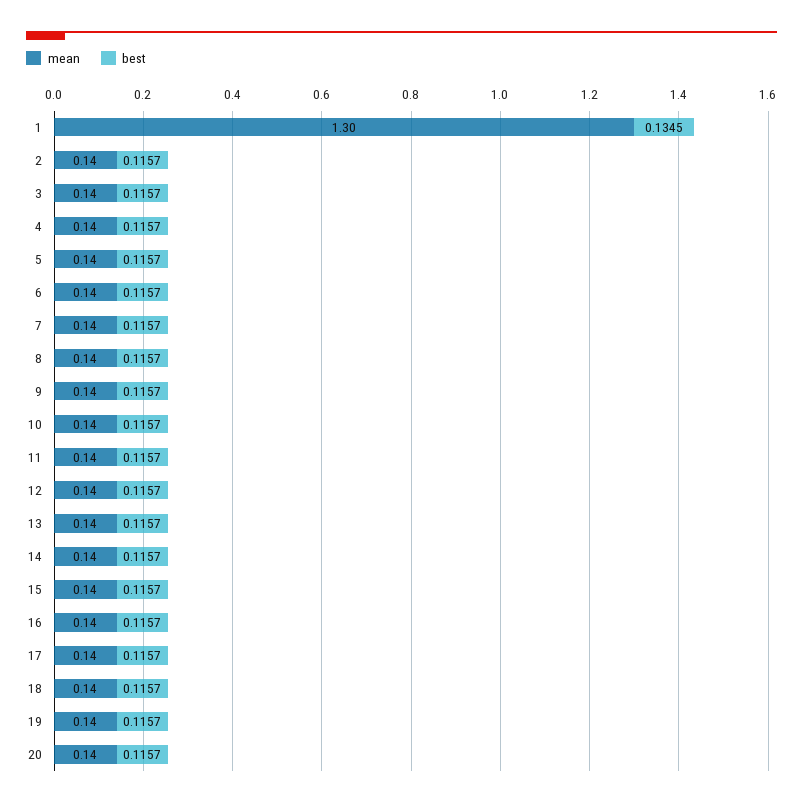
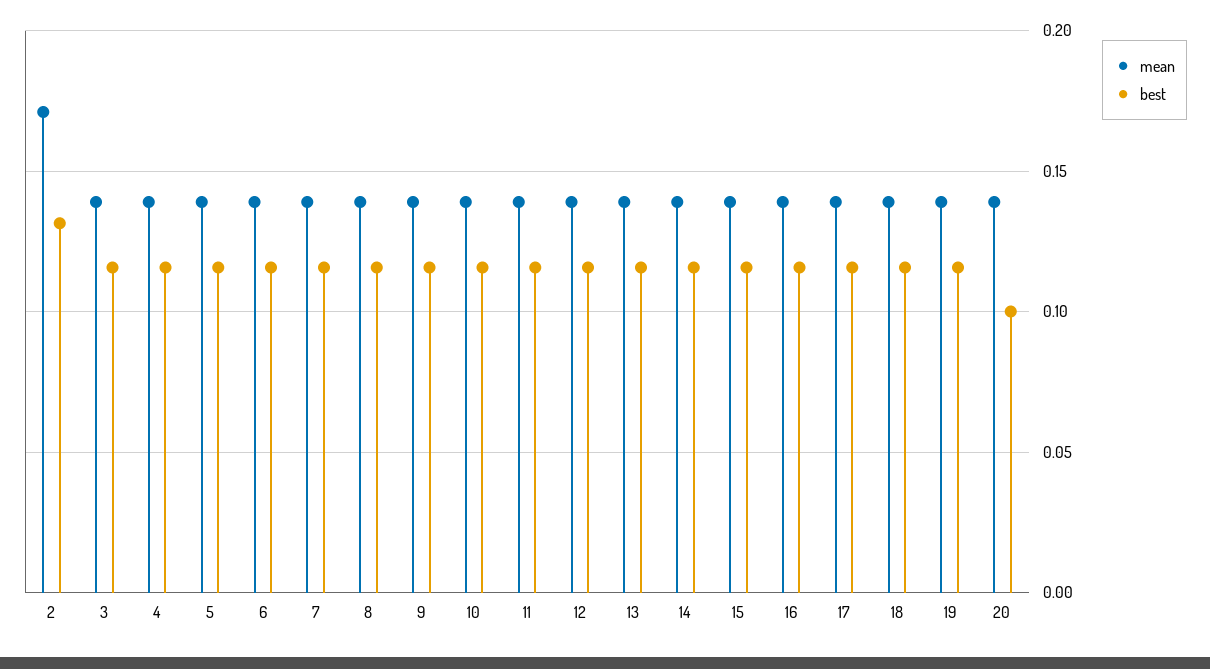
  {
    "mean": {
-     "1": 1.3,
-     "2": 0.14,
+     "2": 0.17,
      "3": 0.14,
      "4": 0.14,
      "5": 0.14,
      "6": 0.14,
      "7": 0.14,
      "8": 0.14,
      "9": 0.14,
      "10": 0.14,
      "11": 0.14,
      "12": 0.14,
      "13": 0.14,
      "14": 0.14,
      "15": 0.14,
      "16": 0.14,
      "17": 0.14,
      "18": 0.14,
      "19": 0.14,
      "20": 0.14
    },
    "best": {
-     "1": 0.1345,
-     "2": 0.1157,
+     "2": 0.13,
      "3": 0.1157,
      "4": 0.1157,
      "5": 0.1157,
      "6": 0.1157,
      "7": 0.1157,
      "8": 0.1157,
      "9": 0.1157,
      "10": 0.1157,
      "11": 0.1157,
      "12": 0.1157,
      "13": 0.1157,
      "14": 0.1157,
      "15": 0.1157,
      "16": 0.1157,
      "17": 0.1157,
      "18": 0.1157,
      "19": 0.1157,
-     "20": 0.1157
+     "20": 0.1
    }
  }

